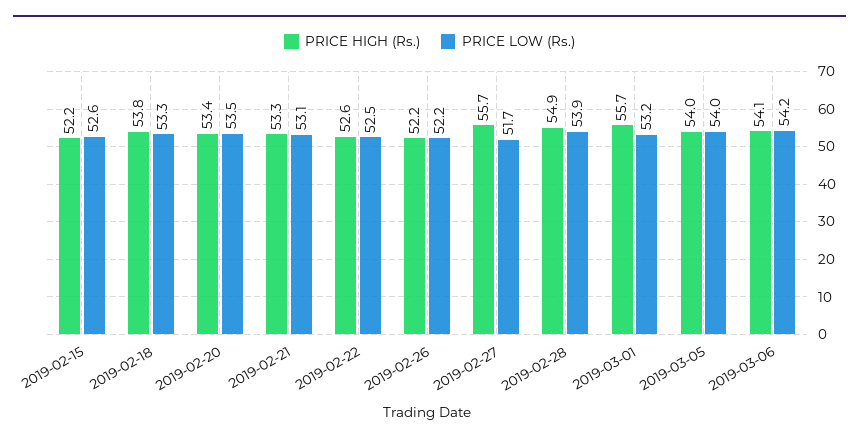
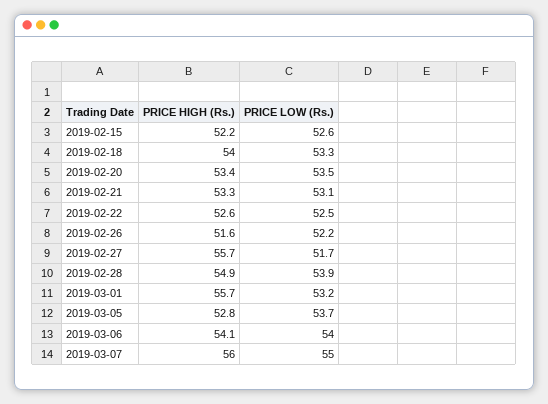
  {
    "PRICE HIGH (Rs.)": {
      "2019-02-15": 52.2,
-     "2019-02-18": 53.8,
+     "2019-02-18": 54,
      "2019-02-20": 53.4,
      "2019-02-21": 53.3,
      "2019-02-22": 52.6,
-     "2019-02-26": 52.2,
+     "2019-02-26": 51.6,
      "2019-02-27": 55.7,
      "2019-02-28": 54.9,
      "2019-03-01": 55.7,
-     "2019-03-05": 54,
+     "2019-03-05": 52.8,
-     "2019-03-06": 54.1
+     "2019-03-06": 54.1,
+     "2019-03-07": 56
    },
    "PRICE LOW (Rs.)": {
      "2019-02-15": 52.6,
      "2019-02-18": 53.3,
      "2019-02-20": 53.5,
      "2019-02-21": 53.1,
      "2019-02-22": 52.5,
      "2019-02-26": 52.2,
      "2019-02-27": 51.7,
      "2019-02-28": 53.9,
      "2019-03-01": 53.2,
-     "2019-03-05": 54,
+     "2019-03-05": 53.7,
-     "2019-03-06": 54.2
+     "2019-03-06": 54,
+     "2019-03-07": 55
    }
  }

